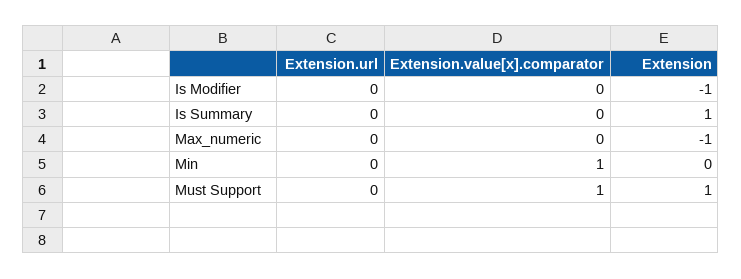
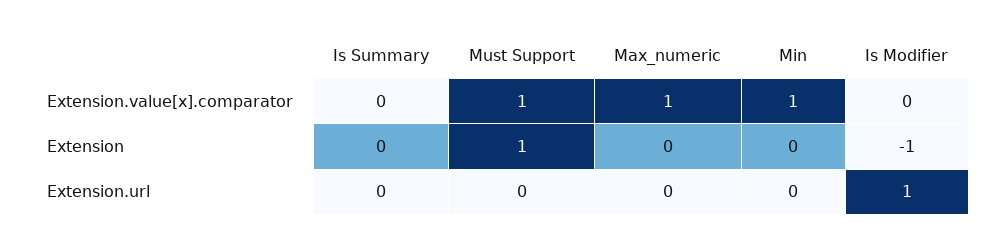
  {
    "Extension.url": {
-     "Is Modifier": 0,
+     "Is Modifier": 1,
      "Is Summary": 0,
      "Max_numeric": 0,
      "Min": 0,
      "Must Support": 0
    },
    "Extension.value[x].comparator": {
      "Is Modifier": 0,
      "Is Summary": 0,
-     "Max_numeric": 0,
+     "Max_numeric": 1,
      "Min": 1,
      "Must Support": 1
    },
    "Extension": {
      "Is Modifier": -1,
-     "Is Summary": 1,
+     "Is Summary": 0,
-     "Max_numeric": -1,
+     "Max_numeric": 0,
      "Min": 0,
      "Must Support": 1
    }
  }

